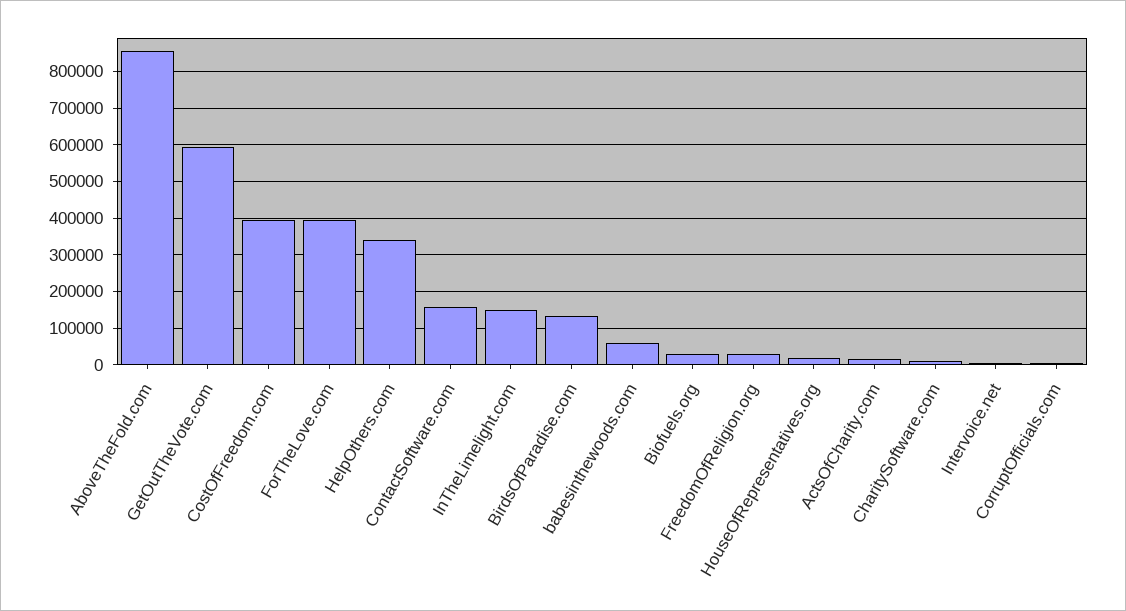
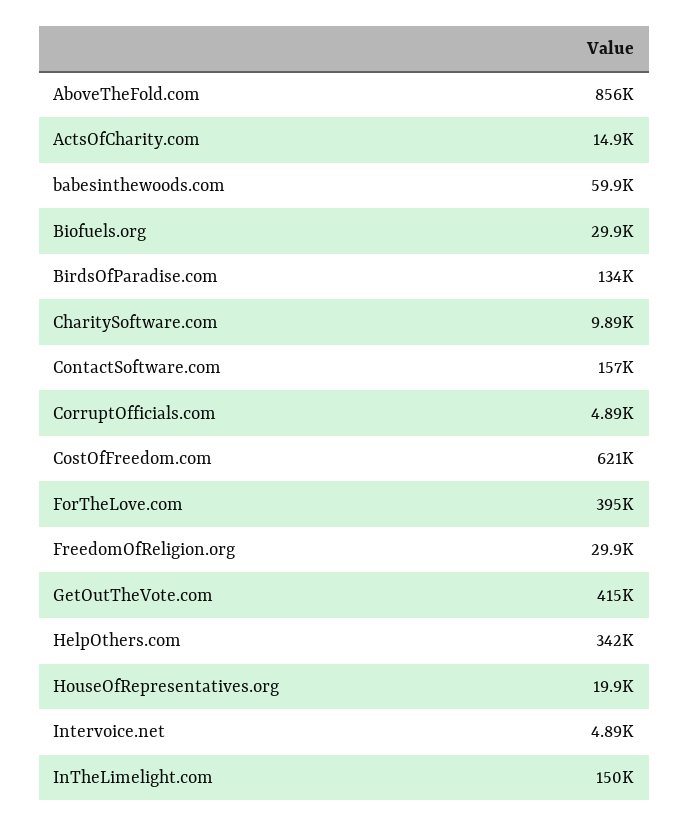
  {
    "AboveTheFold.com": 856000,
-   "GetOutTheVote.com": 600000,
+   "GetOutTheVote.com": 415000,
-   "CostOfFreedom.com": 400000,
+   "CostOfFreedom.com": 621000,
    "ForTheLove.com": 395000,
    "HelpOthers.com": 342000,
    "ContactSoftware.com": 157000,
    "InTheLimelight.com": 150000,
    "BirdsOfParadise.com": 134000,
    "babesinthewoods.com": 59900,
    "Biofuels.org": 29900,
    "FreedomOfReligion.org": 29900,
    "HouseOfRepresentatives.org": 19900,
    "ActsOfCharity.com": 14900,
    "CharitySoftware.com": 9890,
    "Intervoice.net": 4890,
    "CorruptOfficials.com": 4890
  }

